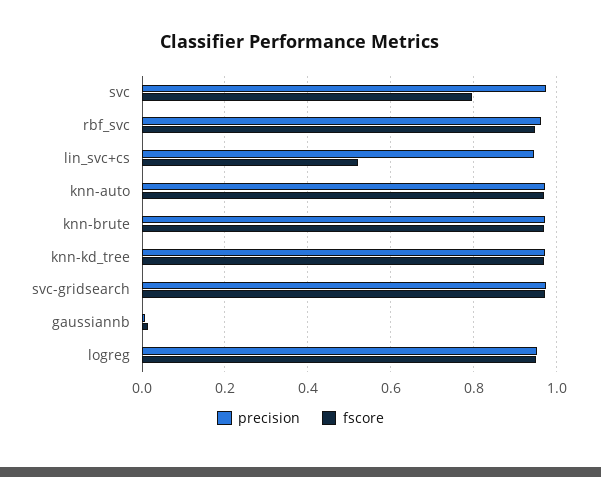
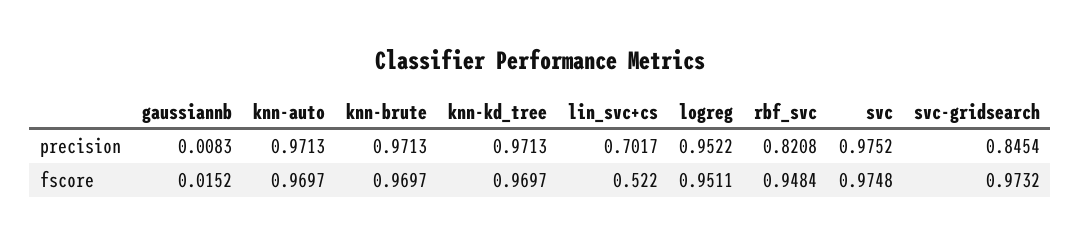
  {
    "precision": {
      "svc": 0.9752,
-     "rbf_svc": 0.96,
+     "rbf_svc": 0.8208,
-     "lin_svc+cs": 0.94,
+     "lin_svc+cs": 0.7017,
      "knn-auto": 0.9713,
      "knn-brute": 0.9713,
      "knn-kd_tree": 0.9713,
-     "svc-gridsearch": 0.98,
+     "svc-gridsearch": 0.8454,
      "gaussiannb": 0.0083,
      "logreg": 0.9522
    },
    "fscore": {
-     "svc": 0.8,
+     "svc": 0.9748,
      "rbf_svc": 0.9484,
      "lin_svc+cs": 0.522,
      "knn-auto": 0.9697,
      "knn-brute": 0.9697,
      "knn-kd_tree": 0.9697,
      "svc-gridsearch": 0.9732,
      "gaussiannb": 0.0152,
      "logreg": 0.9511
    }
  }

